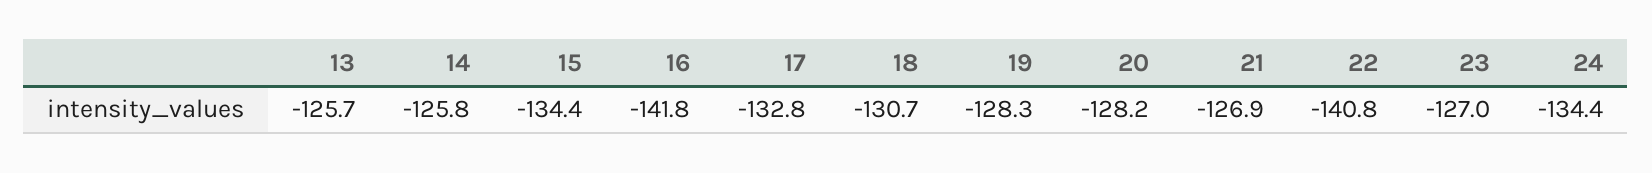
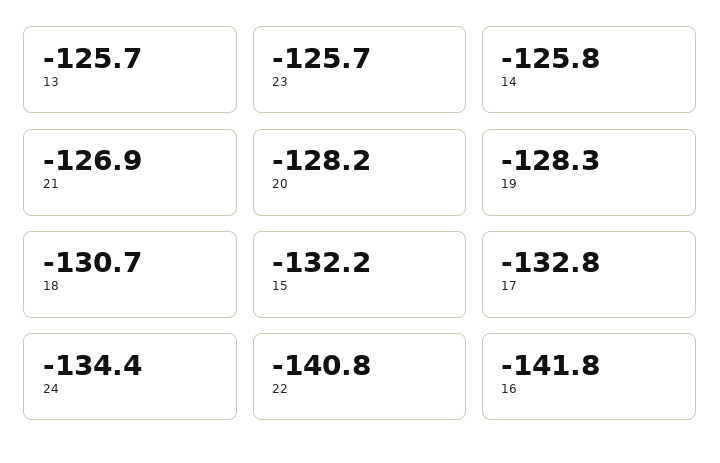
  {
    "13": -125.7,
    "14": -125.8,
-   "15": -134.4,
+   "15": -132.2,
    "16": -141.8,
    "17": -132.8,
    "18": -130.7,
    "19": -128.3,
    "20": -128.2,
    "21": -126.9,
    "22": -140.8,
-   "23": -127,
+   "23": -125.7,
    "24": -134.4
  }

